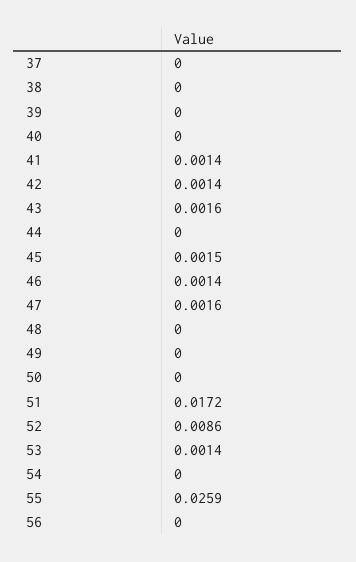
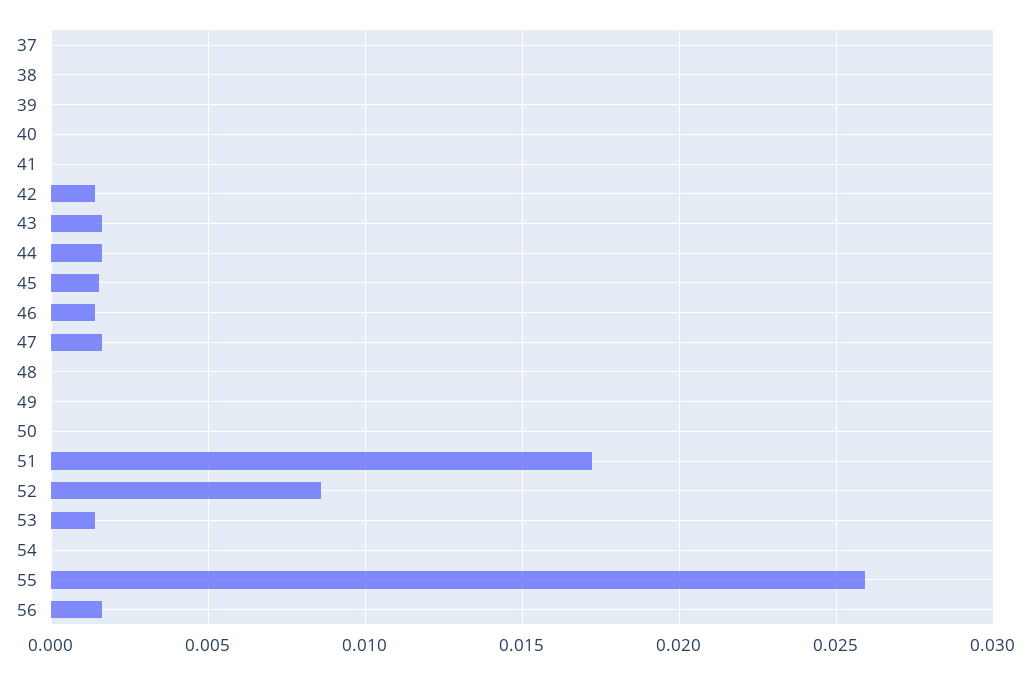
  {
    "37": 0,
    "38": 0,
    "39": 0,
    "40": 0,
-   "41": 0.0014,
+   "41": 0,
    "42": 0.0014,
    "43": 0.0016,
-   "44": 0,
+   "44": 0.0015,
    "45": 0.0015,
    "46": 0.0014,
    "47": 0.0016,
    "48": 0,
    "49": 0,
    "50": 0,
    "51": 0.0172,
    "52": 0.0086,
    "53": 0.0014,
    "54": 0,
    "55": 0.0259,
-   "56": 0
+   "56": 0.0015
  }

